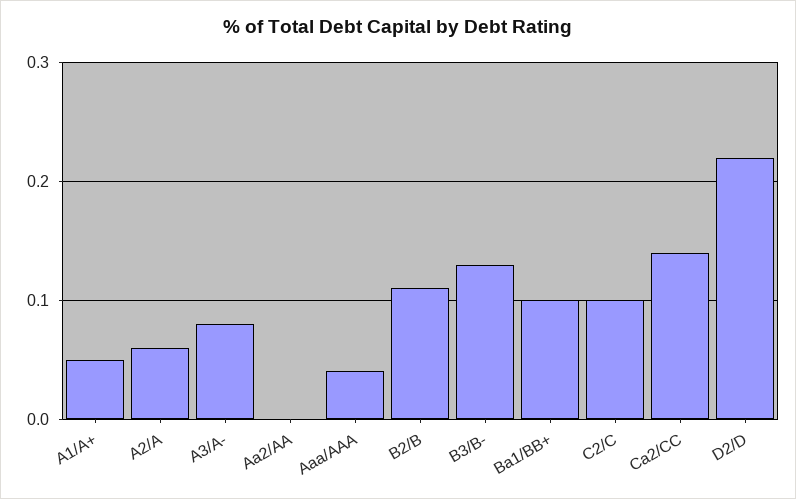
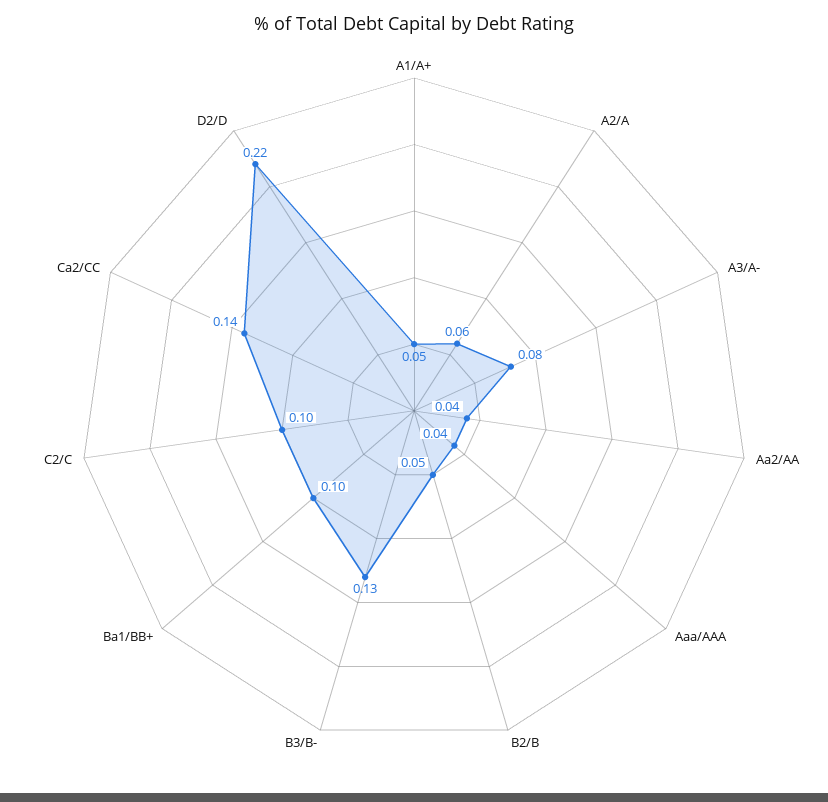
  {
    "A1/A+": 0.05,
    "A2/A": 0.06,
    "A3/A-": 0.08,
-   "Aa2/AA": 0,
+   "Aa2/AA": 0.04,
    "Aaa/AAA": 0.04,
-   "B2/B": 0.11,
+   "B2/B": 0.05,
    "B3/B-": 0.13,
    "Ba1/BB+": 0.1,
    "C2/C": 0.1,
    "Ca2/CC": 0.14,
    "D2/D": 0.22
  }

